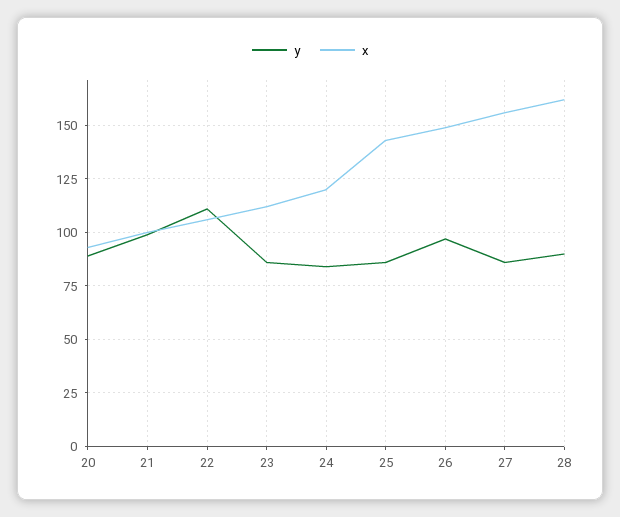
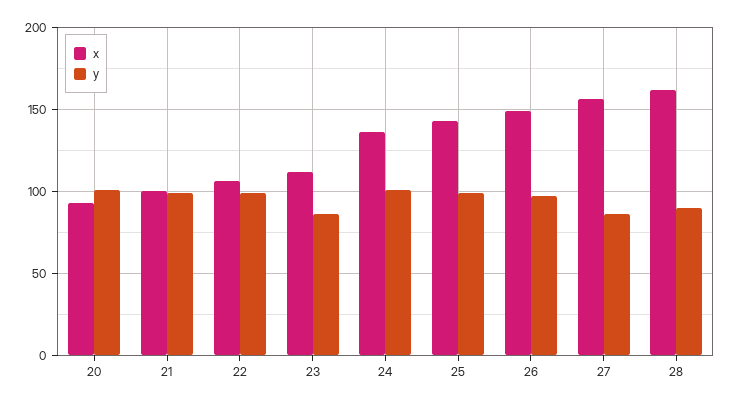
  {
    "y": {
-     "20": 90,
+     "20": 100,
      "21": 100,
-     "22": 110,
+     "22": 100,
      "23": 85,
-     "24": 85,
+     "24": 100,
-     "25": 85,
+     "25": 100,
      "26": 95,
      "27": 85,
      "28": 90
    },
    "x": {
      "20": 95,
      "21": 100,
      "22": 105,
      "23": 110,
-     "24": 120,
+     "24": 135,
      "25": 145,
      "26": 150,
      "27": 155,
      "28": 160
    }
  }

